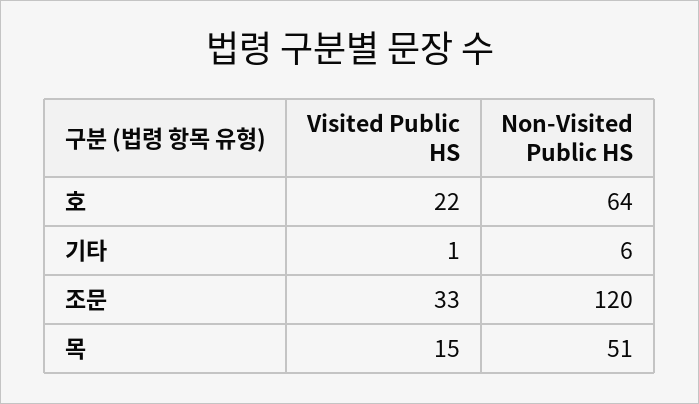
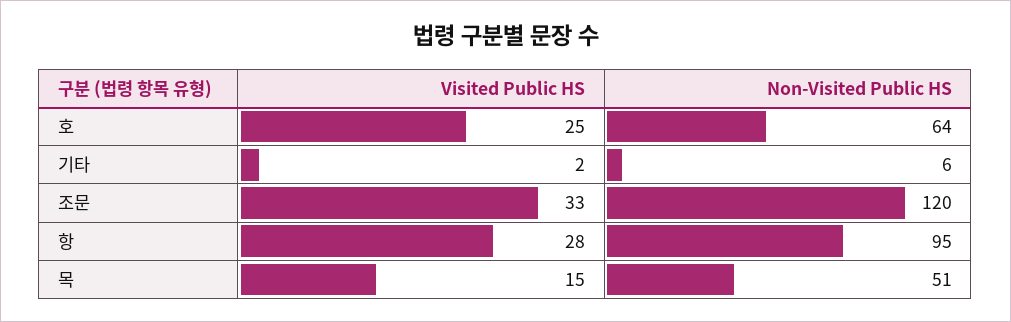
  {
    "Visited Public HS": {
-     "호": 22,
+     "호": 25,
-     "기타": 1,
+     "기타": 2,
      "조문": 33,
-     "목": 15
+     "목": 15,
+     "항": 28
    },
    "Non-Visited Public HS": {
      "호": 64,
      "기타": 6,
      "조문": 120,
-     "목": 51
+     "목": 51,
+     "항": 95
    }
  }

